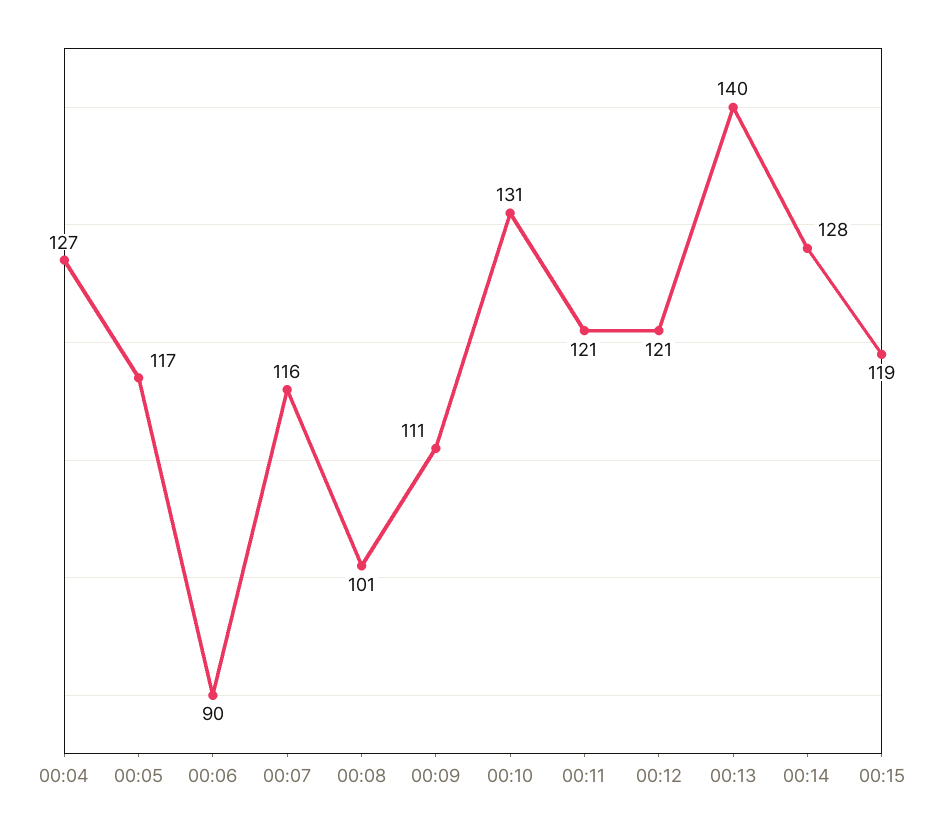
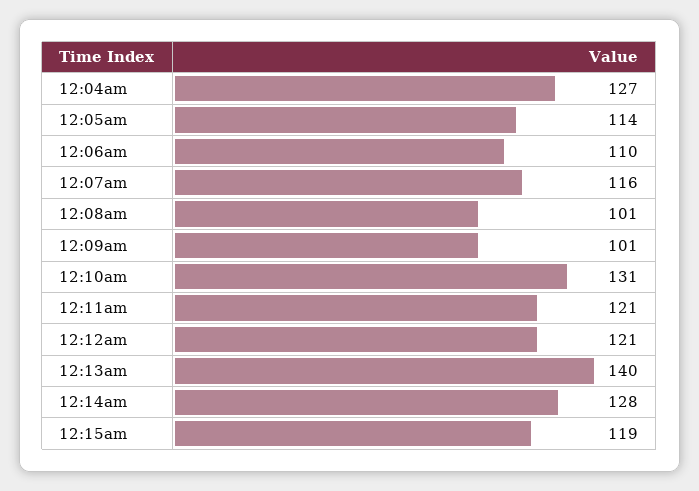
  {
    "00:04": 127,
-   "00:05": 117,
+   "00:05": 114,
-   "00:06": 90,
+   "00:06": 110,
    "00:07": 116,
    "00:08": 101,
-   "00:09": 111,
+   "00:09": 101,
    "00:10": 131,
    "00:11": 121,
    "00:12": 121,
    "00:13": 140,
    "00:14": 128,
    "00:15": 119
  }

